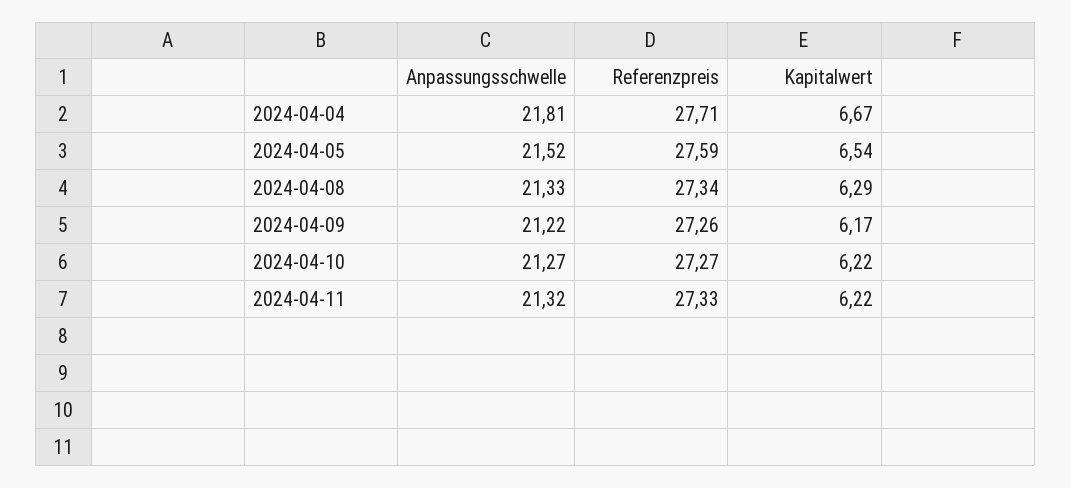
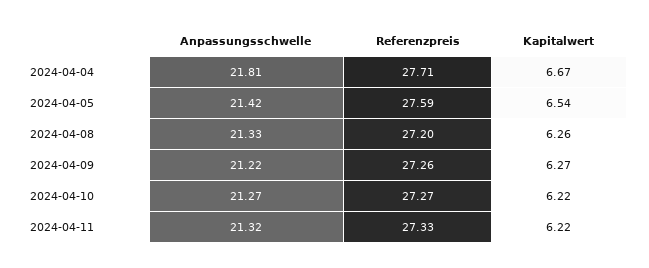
  {
    "Anpassungsschwelle": {
      "2024-04-04": 21.81,
-     "2024-04-05": 21.52,
+     "2024-04-05": 21.42,
      "2024-04-08": 21.33,
      "2024-04-09": 21.22,
      "2024-04-10": 21.27,
      "2024-04-11": 21.32
    },
    "Referenzpreis": {
      "2024-04-04": 27.71,
      "2024-04-05": 27.59,
-     "2024-04-08": 27.34,
+     "2024-04-08": 27.2,
      "2024-04-09": 27.26,
      "2024-04-10": 27.27,
      "2024-04-11": 27.33
    },
    "Kapitalwert": {
      "2024-04-04": 6.67,
      "2024-04-05": 6.54,
-     "2024-04-08": 6.29,
+     "2024-04-08": 6.26,
-     "2024-04-09": 6.17,
+     "2024-04-09": 6.27,
      "2024-04-10": 6.22,
      "2024-04-11": 6.22
    }
  }

